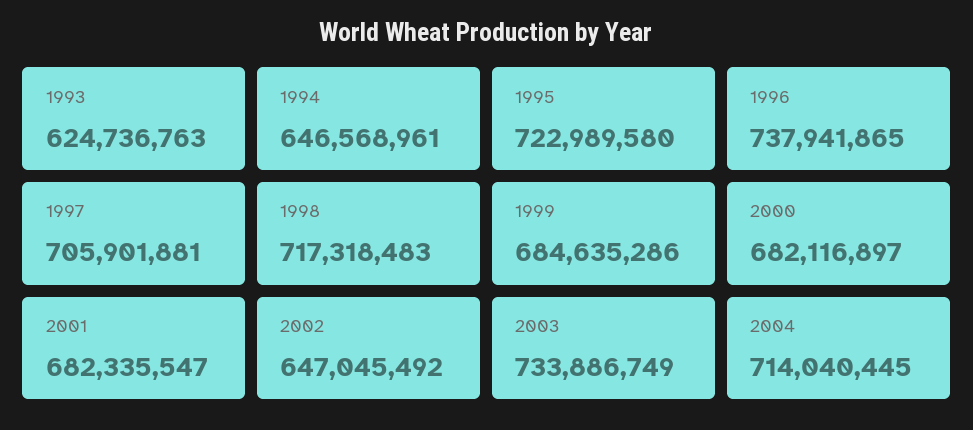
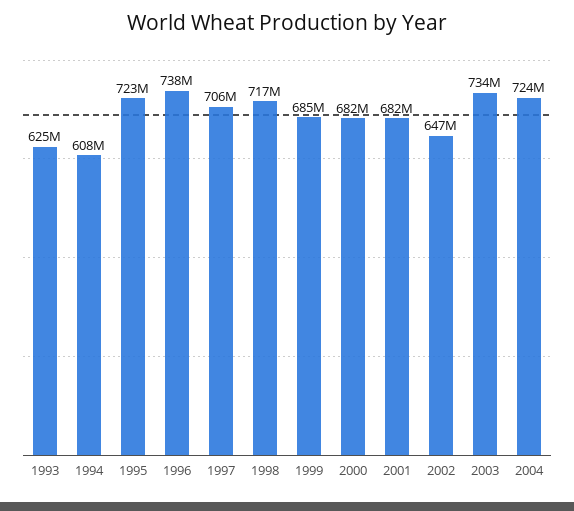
  {
    "1993": 624736763,
-   "1994": 646568961,
+   "1994": 608000000,
    "1995": 722989580,
    "1996": 737941865,
    "1997": 705901881,
    "1998": 717318483,
    "1999": 684635286,
    "2000": 682116897,
    "2001": 682335547,
    "2002": 647045492,
    "2003": 733886749,
-   "2004": 714040445
+   "2004": 724000000
  }

